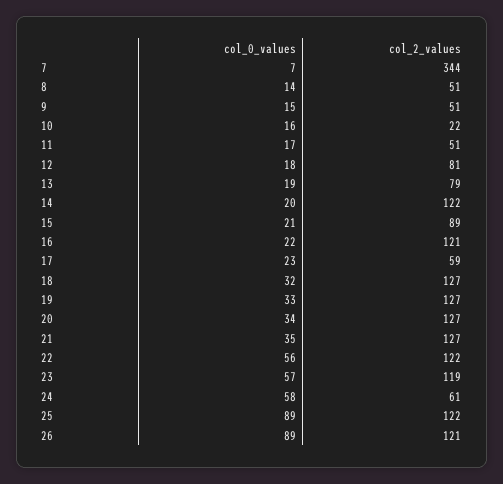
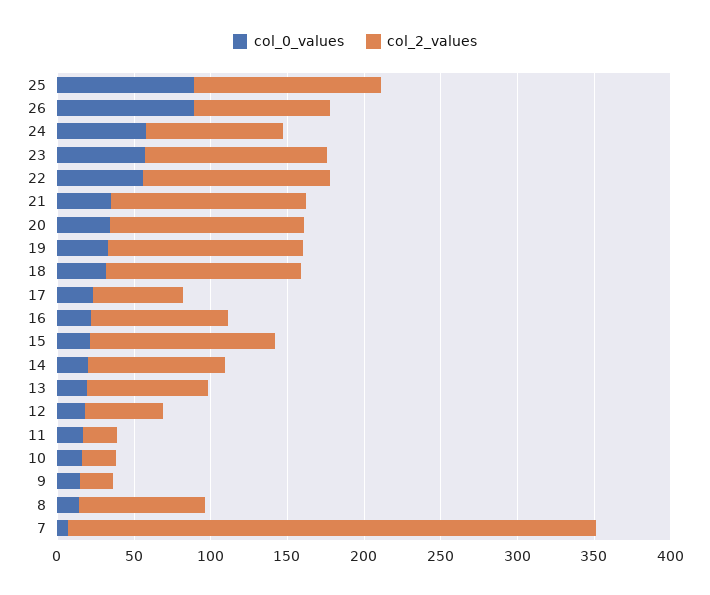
  {
    "col_0_values": {
      "7": 7,
      "8": 14,
      "9": 15,
      "10": 16,
      "11": 17,
      "12": 18,
      "13": 19,
      "14": 20,
      "15": 21,
      "16": 22,
      "17": 23,
      "18": 32,
      "19": 33,
      "20": 34,
      "21": 35,
      "22": 56,
      "23": 57,
      "24": 58,
      "25": 89,
      "26": 89
    },
    "col_2_values": {
      "7": 344,
-     "8": 51,
+     "8": 80,
-     "9": 51,
+     "9": 20,
      "10": 22,
-     "11": 51,
+     "11": 20,
-     "12": 81,
+     "12": 50,
      "13": 79,
-     "14": 122,
+     "14": 90,
-     "15": 89,
+     "15": 120,
-     "16": 121,
+     "16": 90,
      "17": 59,
      "18": 127,
      "19": 127,
      "20": 127,
      "21": 127,
      "22": 122,
      "23": 119,
-     "24": 61,
+     "24": 90,
      "25": 122,
-     "26": 121
+     "26": 90
    }
  }

